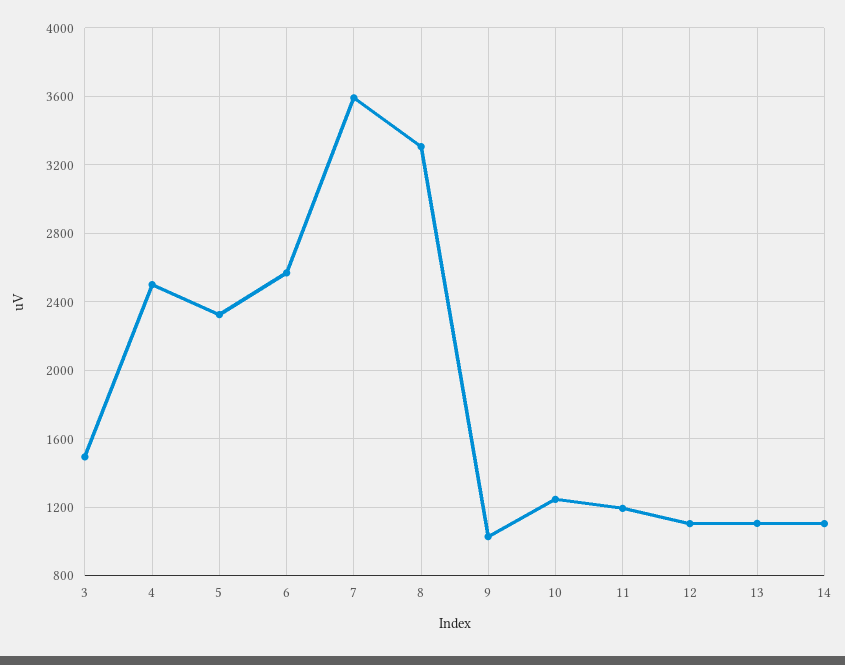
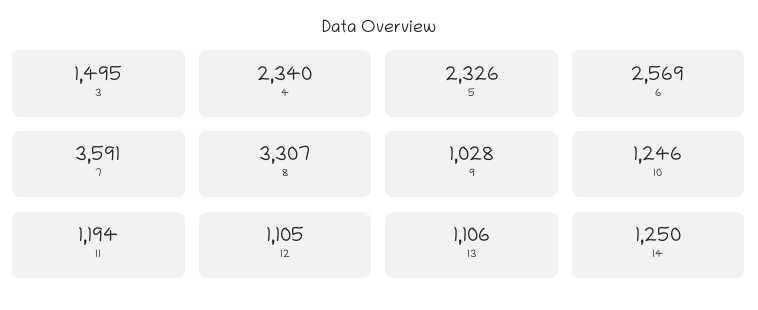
  {
    "3": 1495,
-   "4": 2500,
+   "4": 2340,
    "5": 2326,
    "6": 2569,
    "7": 3591,
    "8": 3307,
    "9": 1028,
    "10": 1246,
    "11": 1194,
    "12": 1105,
    "13": 1106,
-   "14": 1100
+   "14": 1250
  }

